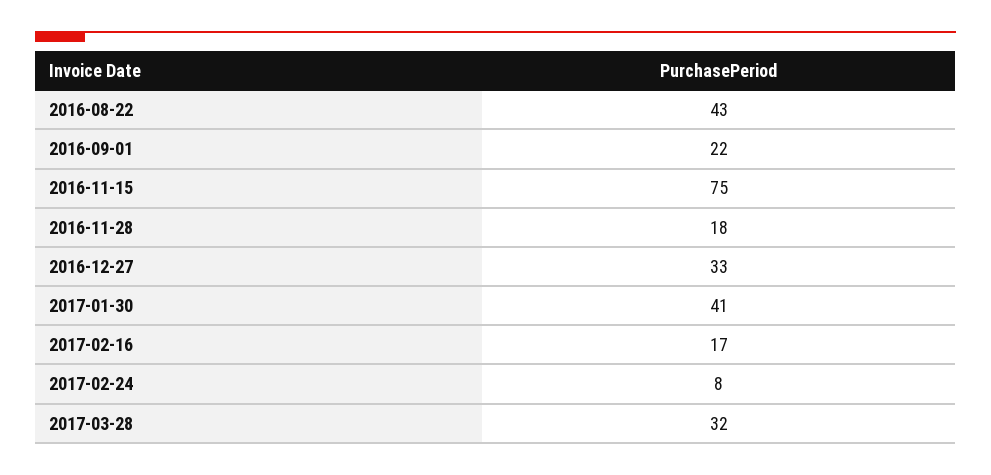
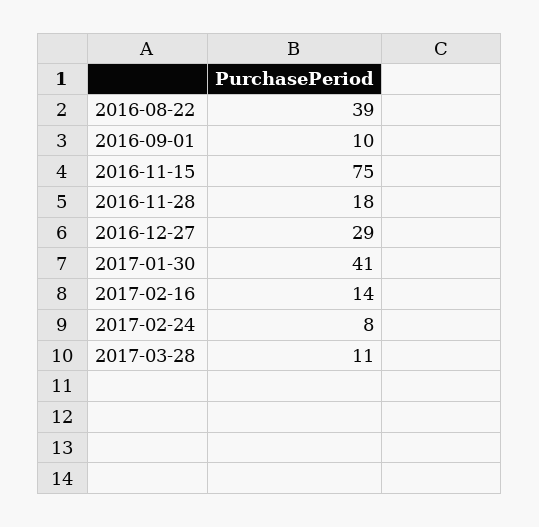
  {
-   "2016-08-22": 43,
+   "2016-08-22": 39,
-   "2016-09-01": 22,
+   "2016-09-01": 10,
    "2016-11-15": 75,
    "2016-11-28": 18,
-   "2016-12-27": 33,
+   "2016-12-27": 29,
    "2017-01-30": 41,
-   "2017-02-16": 17,
+   "2017-02-16": 14,
    "2017-02-24": 8,
-   "2017-03-28": 32
+   "2017-03-28": 11
  }

